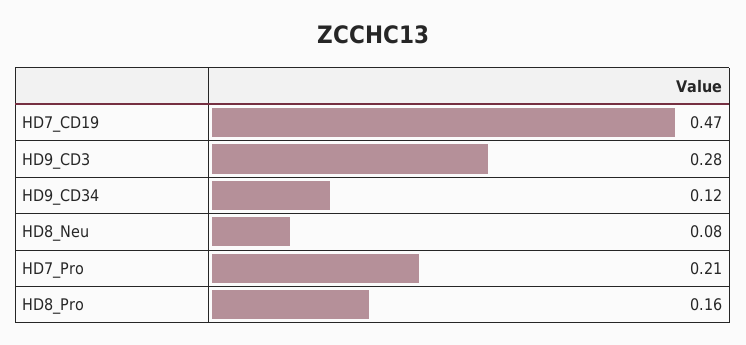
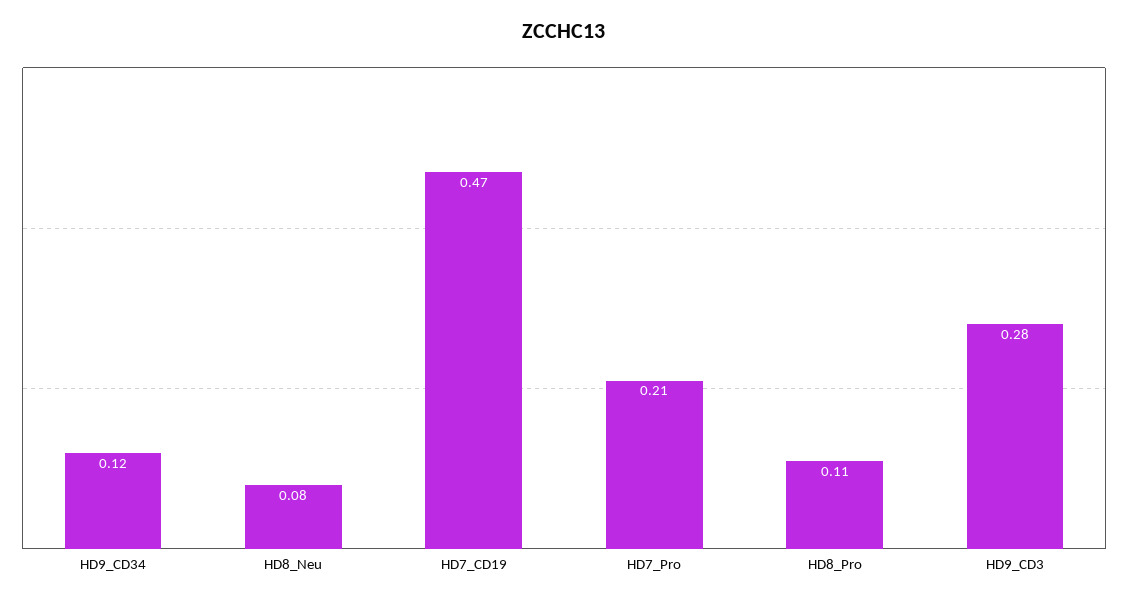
  {
    "HD7_CD19": 0.47,
    "HD9_CD3": 0.28,
    "HD9_CD34": 0.12,
    "HD8_Neu": 0.08,
    "HD7_Pro": 0.21,
-   "HD8_Pro": 0.16
+   "HD8_Pro": 0.11
  }

